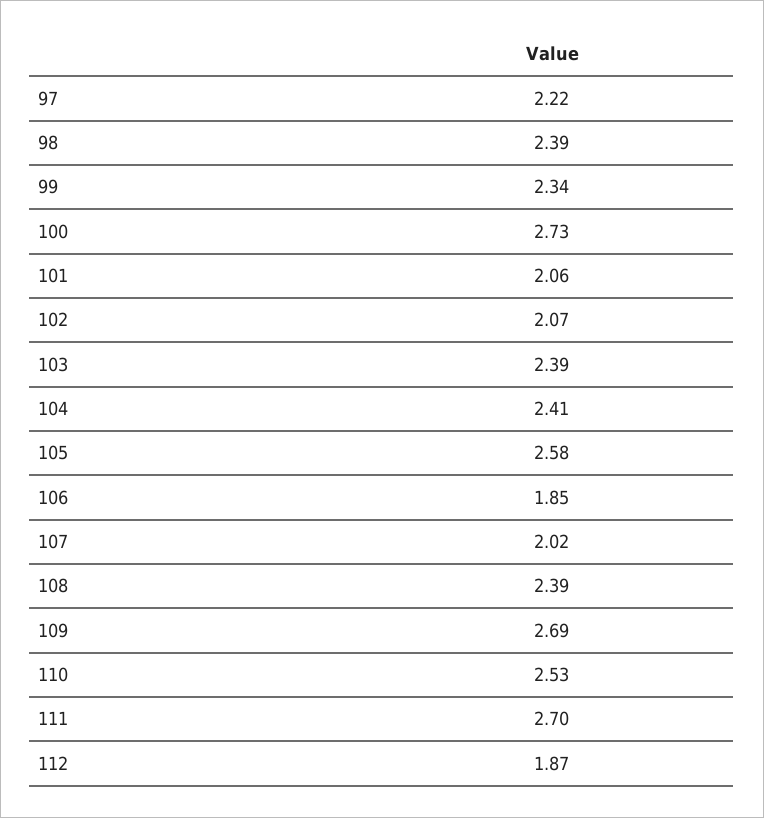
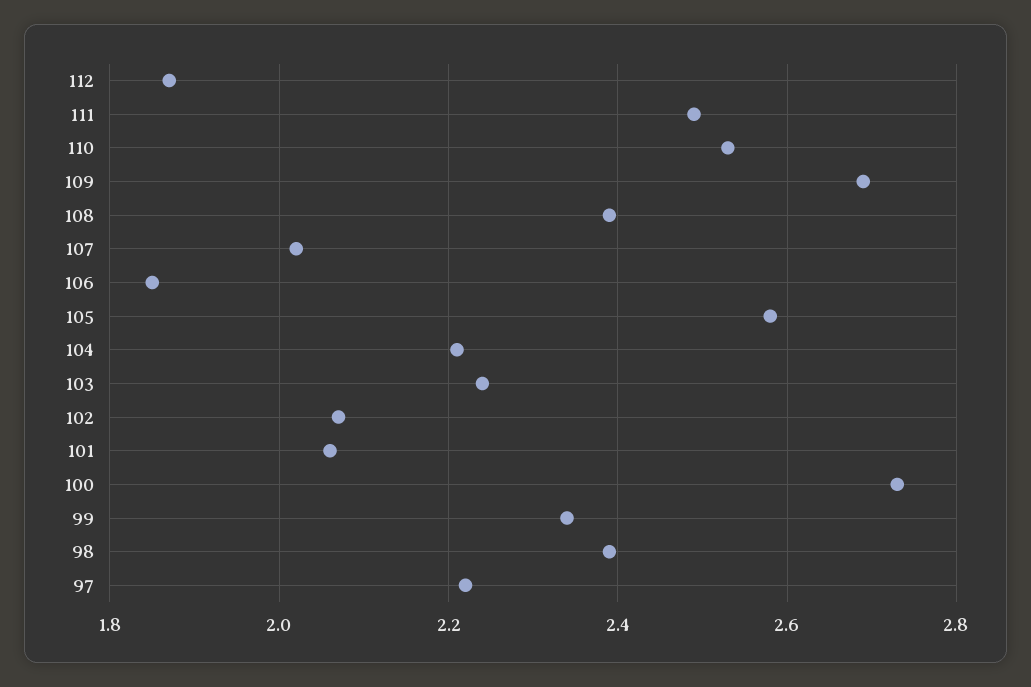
  {
    "97": 2.22,
    "98": 2.39,
    "99": 2.34,
    "100": 2.73,
    "101": 2.06,
    "102": 2.07,
-   "103": 2.39,
+   "103": 2.25,
-   "104": 2.41,
+   "104": 2.2,
    "105": 2.58,
    "106": 1.85,
    "107": 2.02,
    "108": 2.39,
    "109": 2.69,
    "110": 2.53,
-   "111": 2.7,
+   "111": 2.5,
    "112": 1.87
  }

